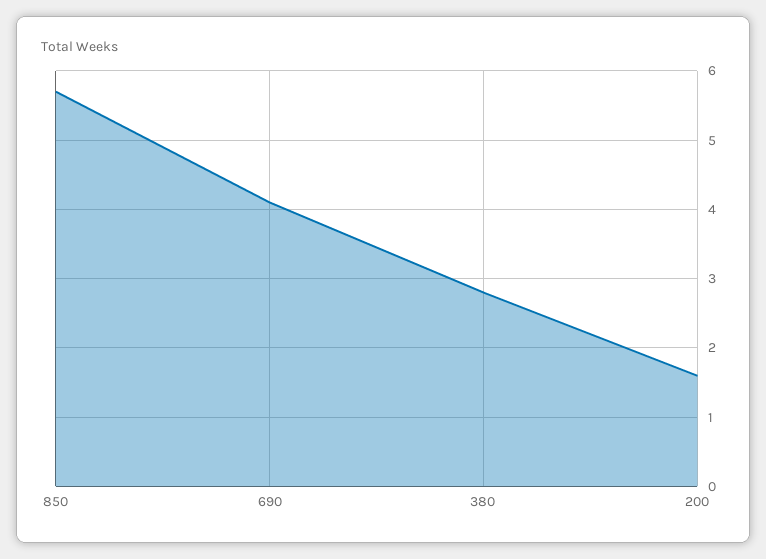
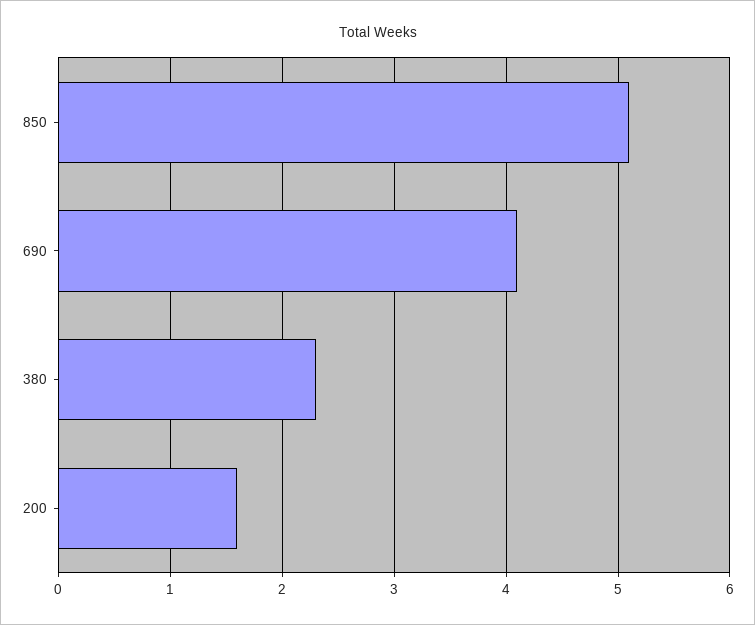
  {
-   "850": 5.7,
+   "850": 5.1,
    "690": 4.1,
-   "380": 2.8,
+   "380": 2.3,
    "200": 1.6
  }

